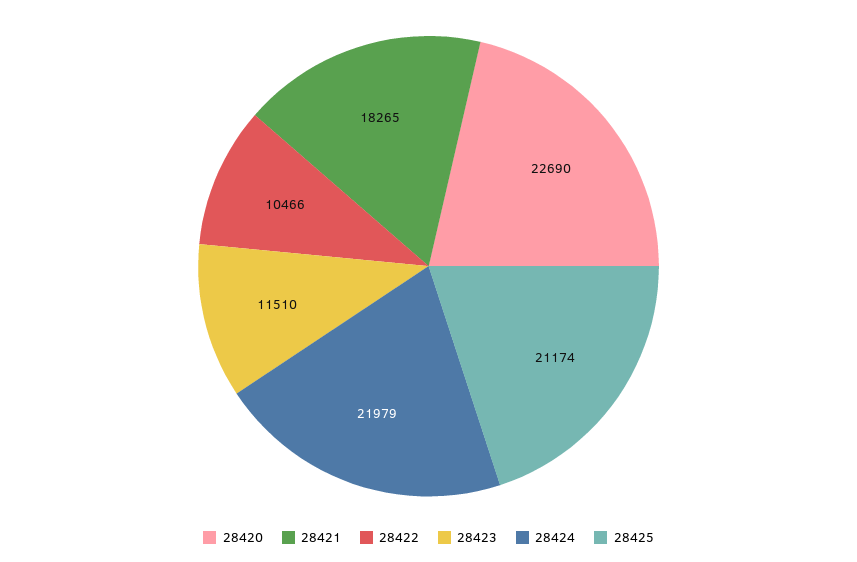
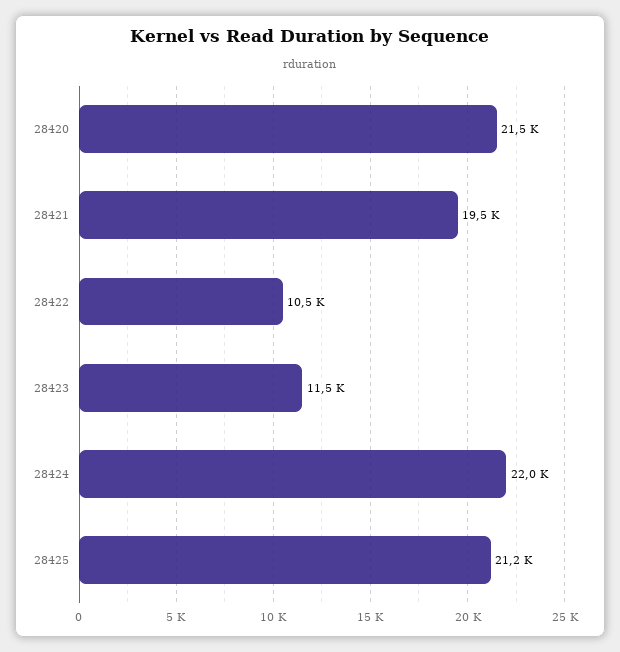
  {
-   "28420": 22690,
+   "28420": 21500,
-   "28421": 18265,
+   "28421": 19500,
    "28422": 10466,
    "28423": 11510,
    "28424": 21979,
    "28425": 21174
  }

